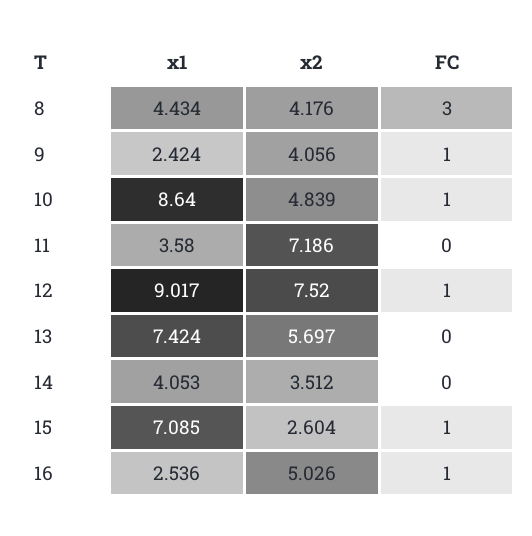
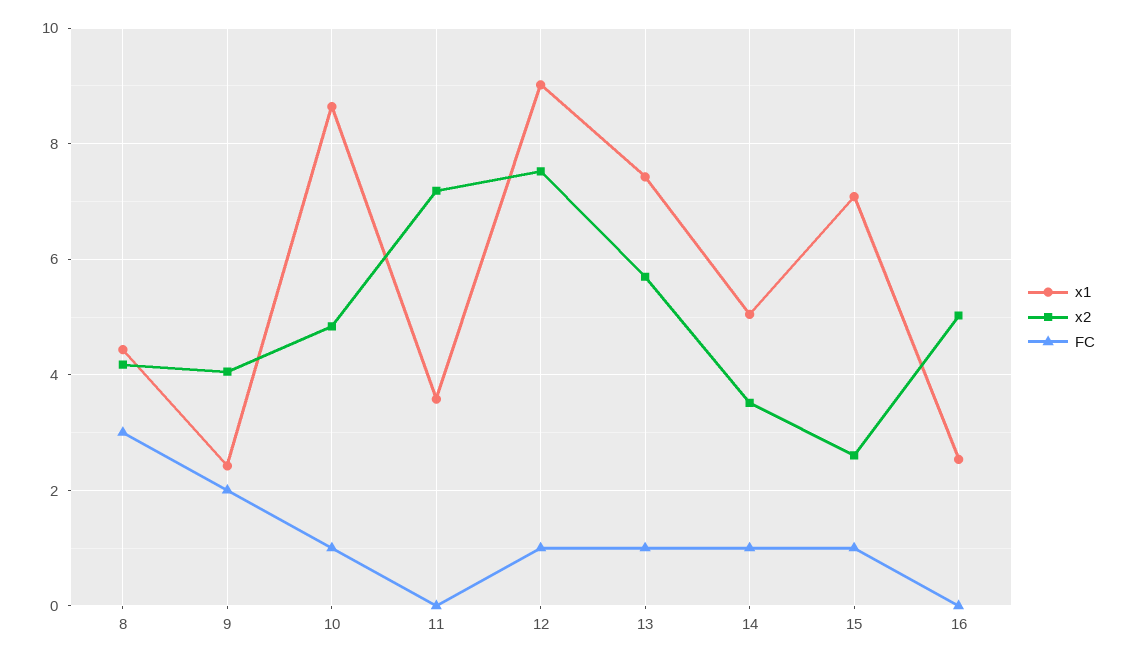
  {
    "x1": {
      "8": 4.434,
      "9": 2.424,
      "10": 8.64,
      "11": 3.58,
      "12": 9.017,
      "13": 7.424,
-     "14": 4.053,
+     "14": 5,
      "15": 7.085,
      "16": 2.536
    },
    "x2": {
      "8": 4.176,
      "9": 4.056,
      "10": 4.839,
      "11": 7.186,
      "12": 7.52,
      "13": 5.697,
      "14": 3.512,
      "15": 2.604,
      "16": 5.026
    },
    "FC": {
      "8": 3,
-     "9": 1,
+     "9": 2,
      "10": 1,
      "11": 0,
      "12": 1,
-     "13": 0,
+     "13": 1,
-     "14": 0,
+     "14": 1,
      "15": 1,
-     "16": 1
+     "16": 0
    }
  }

